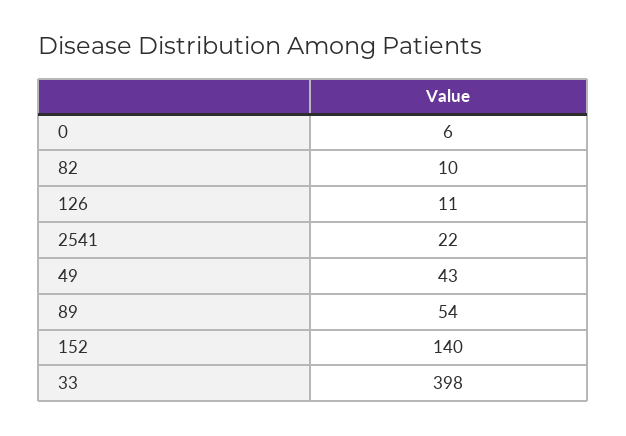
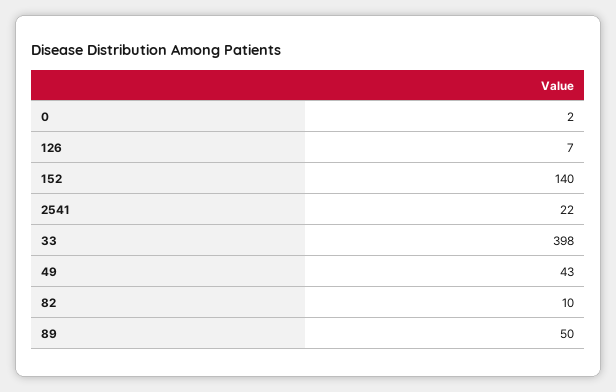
  {
-   "0": 6,
+   "0": 2,
    "82": 10,
-   "126": 11,
+   "126": 7,
    "2541": 22,
    "49": 43,
-   "89": 54,
+   "89": 50,
    "152": 140,
    "33": 398
  }

